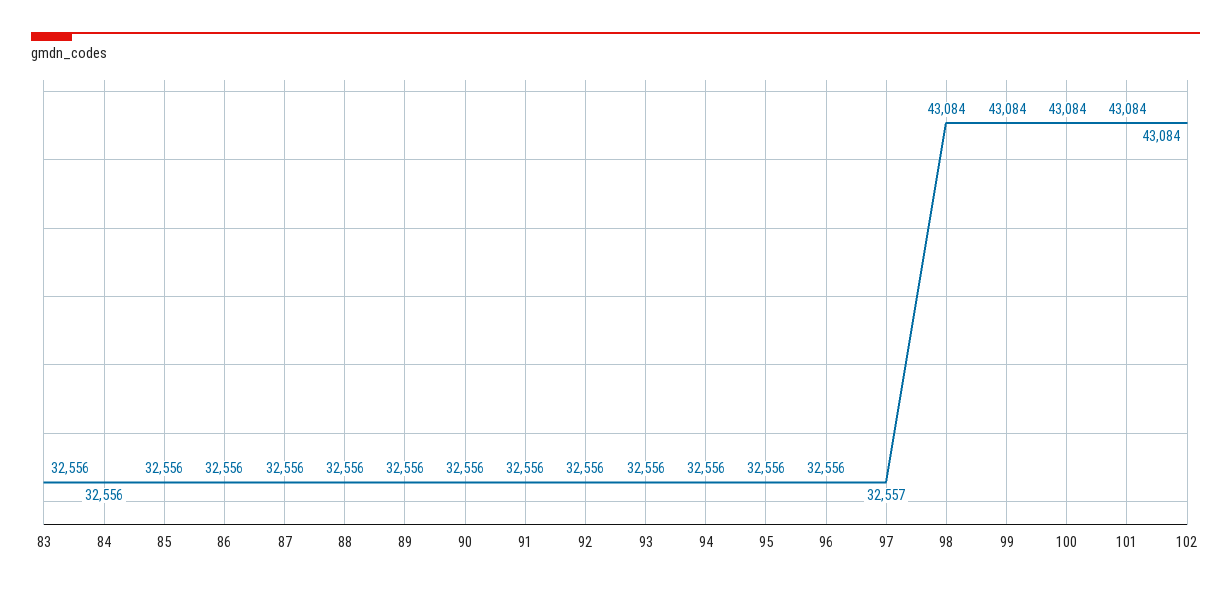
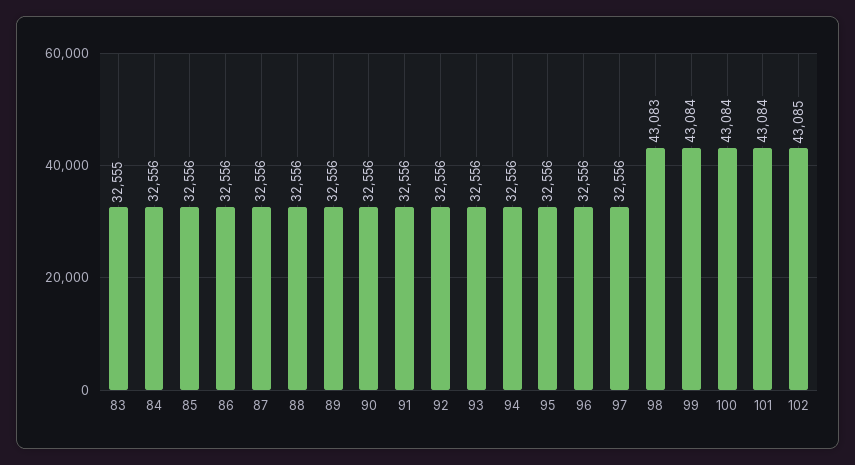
  {
-   "83": 32556,
+   "83": 32555,
    "84": 32556,
    "85": 32556,
    "86": 32556,
    "87": 32556,
    "88": 32556,
    "89": 32556,
    "90": 32556,
    "91": 32556,
    "92": 32556,
    "93": 32556,
    "94": 32556,
    "95": 32556,
    "96": 32556,
-   "97": 32557,
+   "97": 32556,
-   "98": 43084,
+   "98": 43083,
    "99": 43084,
    "100": 43084,
    "101": 43084,
-   "102": 43084
+   "102": 43085
  }

